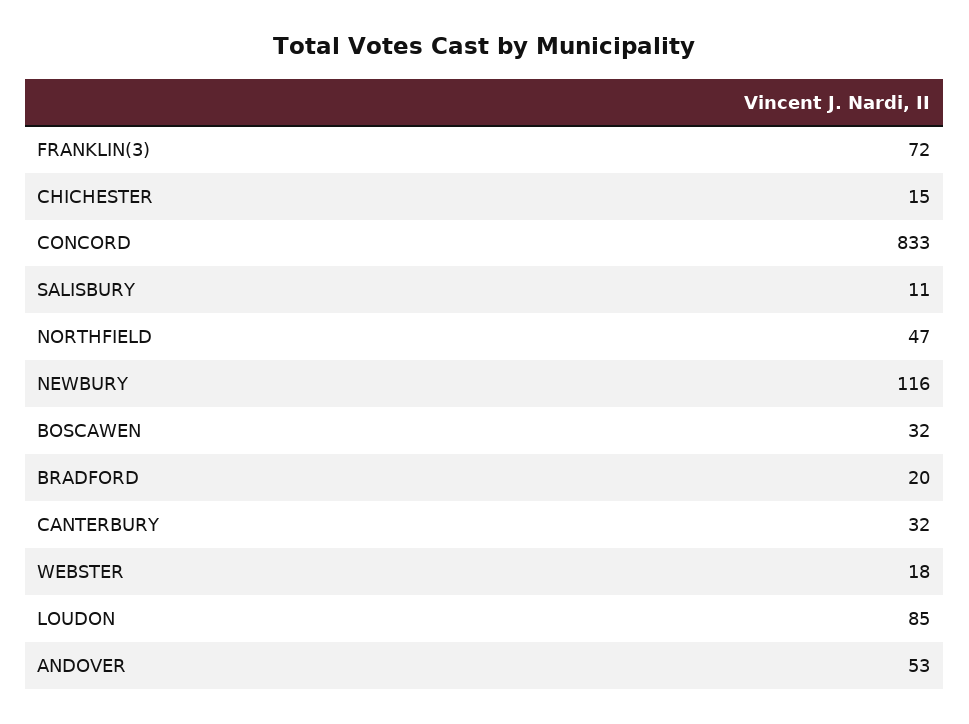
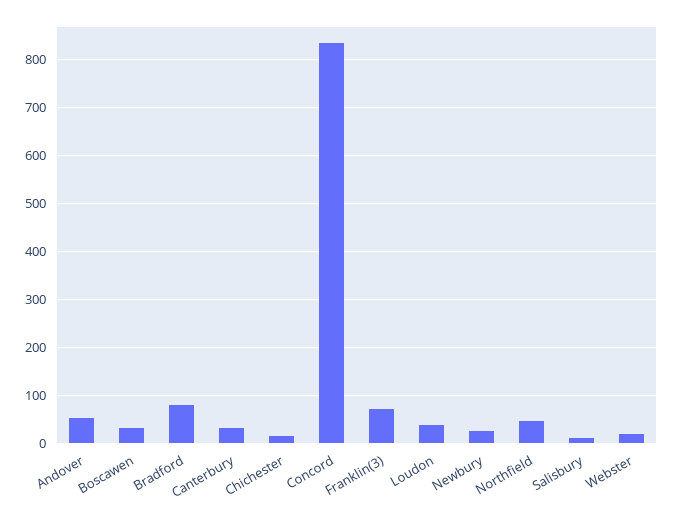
  {
    "FRANKLIN(3)": 72,
    "CHICHESTER": 15,
    "CONCORD": 833,
    "SALISBURY": 11,
    "NORTHFIELD": 47,
-   "NEWBURY": 116,
+   "NEWBURY": 20,
    "BOSCAWEN": 32,
-   "BRADFORD": 20,
+   "BRADFORD": 80,
    "CANTERBURY": 32,
    "WEBSTER": 18,
-   "LOUDON": 85,
+   "LOUDON": 40,
    "ANDOVER": 53
  }

